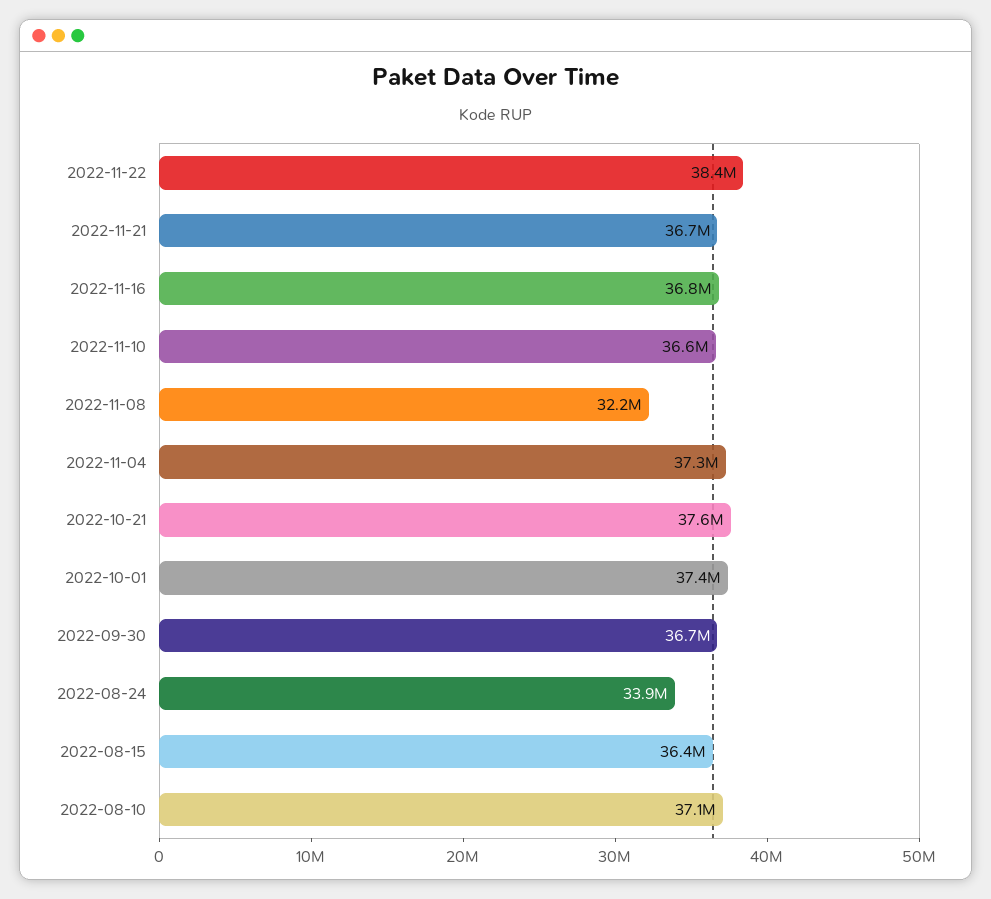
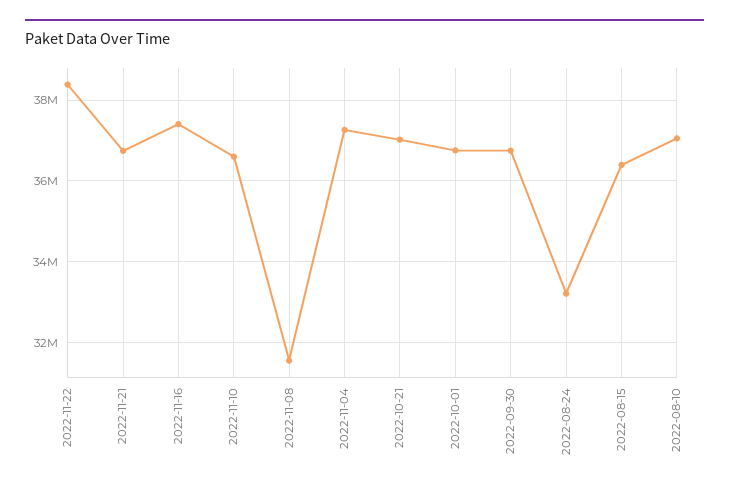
  {
    "2022-11-22": 38400000,
    "2022-11-21": 36700000,
-   "2022-11-16": 36800000,
+   "2022-11-16": 37400000,
    "2022-11-10": 36600000,
-   "2022-11-08": 32200000,
+   "2022-11-08": 31600000,
    "2022-11-04": 37300000,
-   "2022-10-21": 37600000,
+   "2022-10-21": 37000000,
-   "2022-10-01": 37400000,
+   "2022-10-01": 36800000,
    "2022-09-30": 36700000,
-   "2022-08-24": 33900000,
+   "2022-08-24": 33200000,
    "2022-08-15": 36400000,
    "2022-08-10": 37100000
  }

